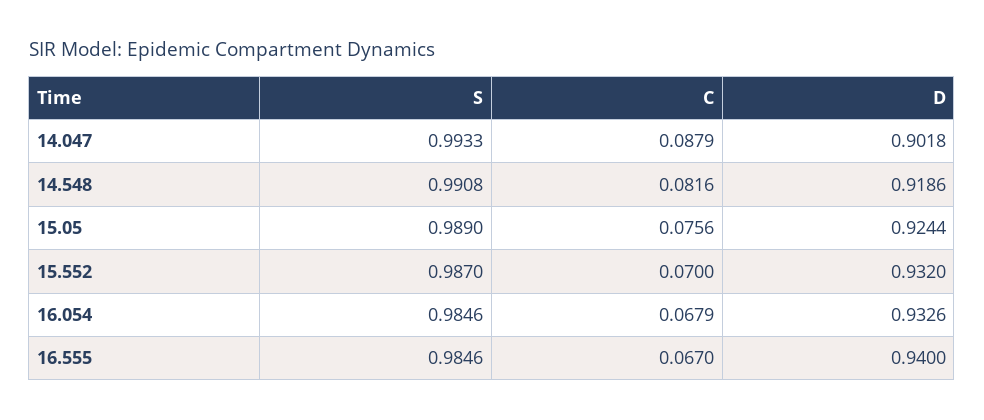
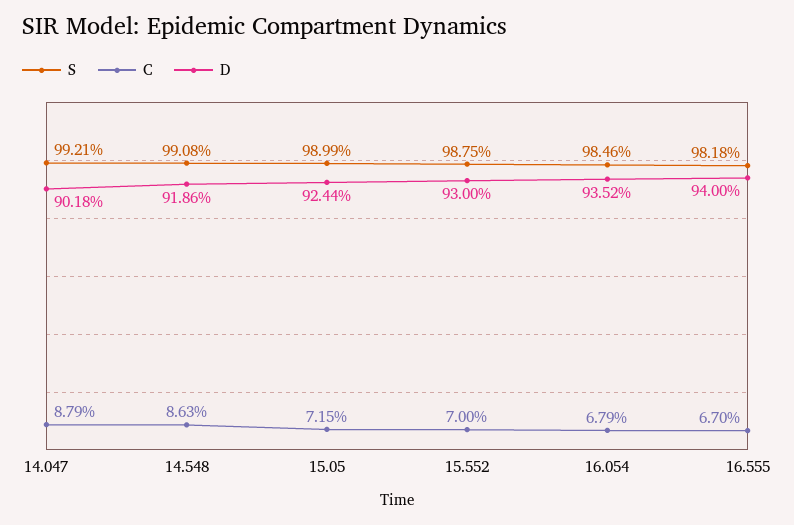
  {
    "S": {
-     "14.047": 0.9933,
+     "14.047": 0.9921,
      "14.548": 0.9908,
-     "15.05": 0.989,
+     "15.05": 0.9899,
-     "15.552": 0.987,
+     "15.552": 0.9875,
      "16.054": 0.9846,
-     "16.555": 0.9846
+     "16.555": 0.9818
    },
    "C": {
      "14.047": 0.0879,
-     "14.548": 0.0816,
+     "14.548": 0.0863,
-     "15.05": 0.0756,
+     "15.05": 0.0715,
      "15.552": 0.07,
      "16.054": 0.0679,
      "16.555": 0.067
    },
    "D": {
      "14.047": 0.9018,
      "14.548": 0.9186,
      "15.05": 0.9244,
-     "15.552": 0.932,
+     "15.552": 0.93,
-     "16.054": 0.9326,
+     "16.054": 0.9352,
      "16.555": 0.94
    }
  }

